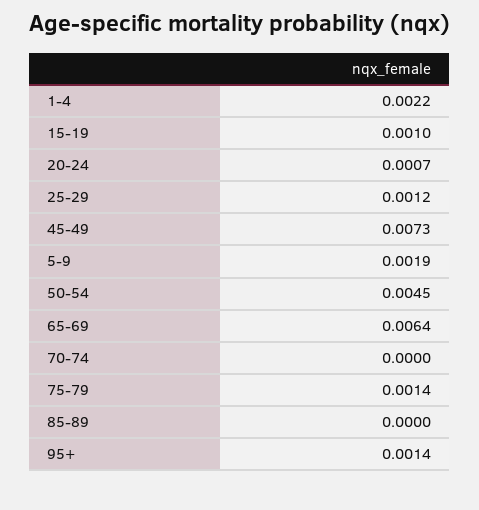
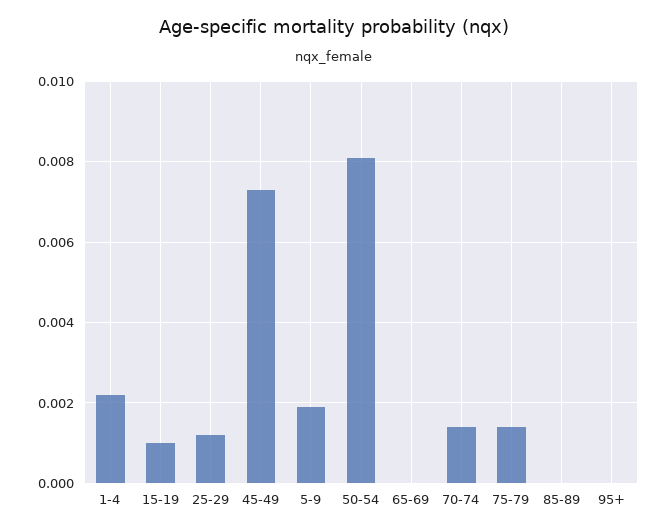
  {
    "1-4": 0.0022,
    "15-19": 0.001,
-   "20-24": 0.0007,
    "25-29": 0.0012,
    "45-49": 0.0073,
    "5-9": 0.0019,
-   "50-54": 0.0045,
+   "50-54": 0.008,
-   "65-69": 0.0064,
+   "65-69": 0,
-   "70-74": 0,
+   "70-74": 0.0015,
    "75-79": 0.0014,
    "85-89": 0,
-   "95+": 0.0014
+   "95+": 0
  }

